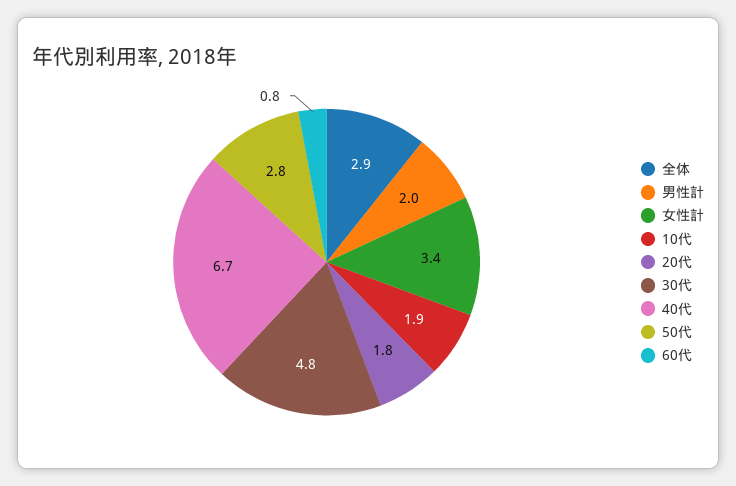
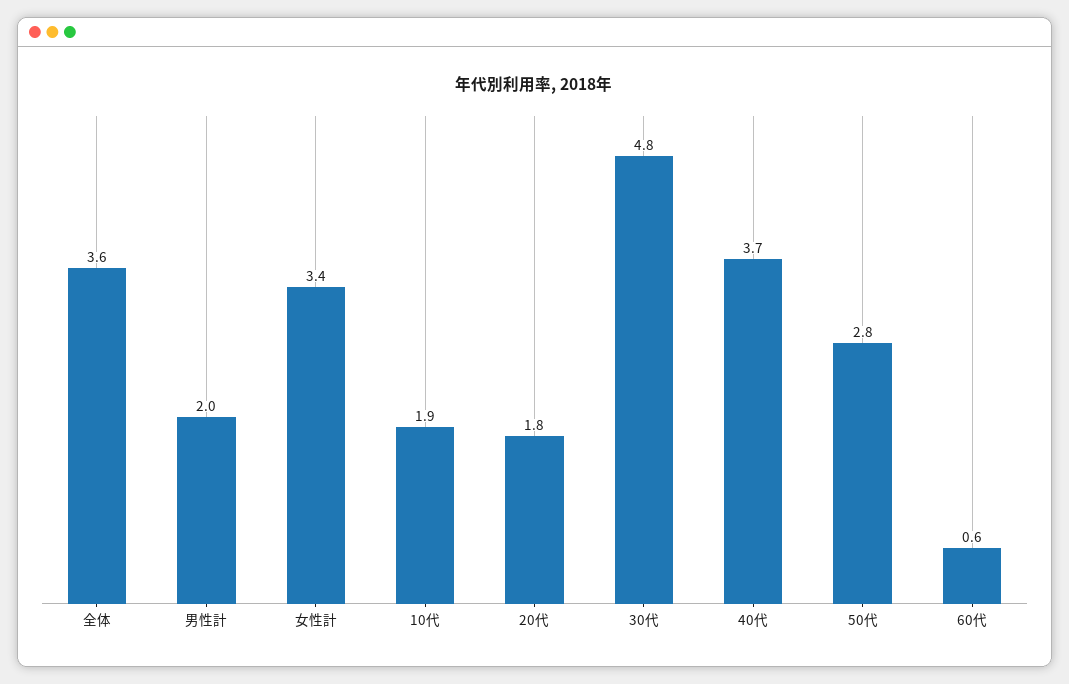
  {
-   "全体": 2.9,
+   "全体": 3.6,
    "男性計": 2,
    "女性計": 3.4,
    "10代": 1.9,
    "20代": 1.8,
    "30代": 4.8,
-   "40代": 6.7,
+   "40代": 3.7,
    "50代": 2.8,
-   "60代": 0.8
+   "60代": 0.6
  }

